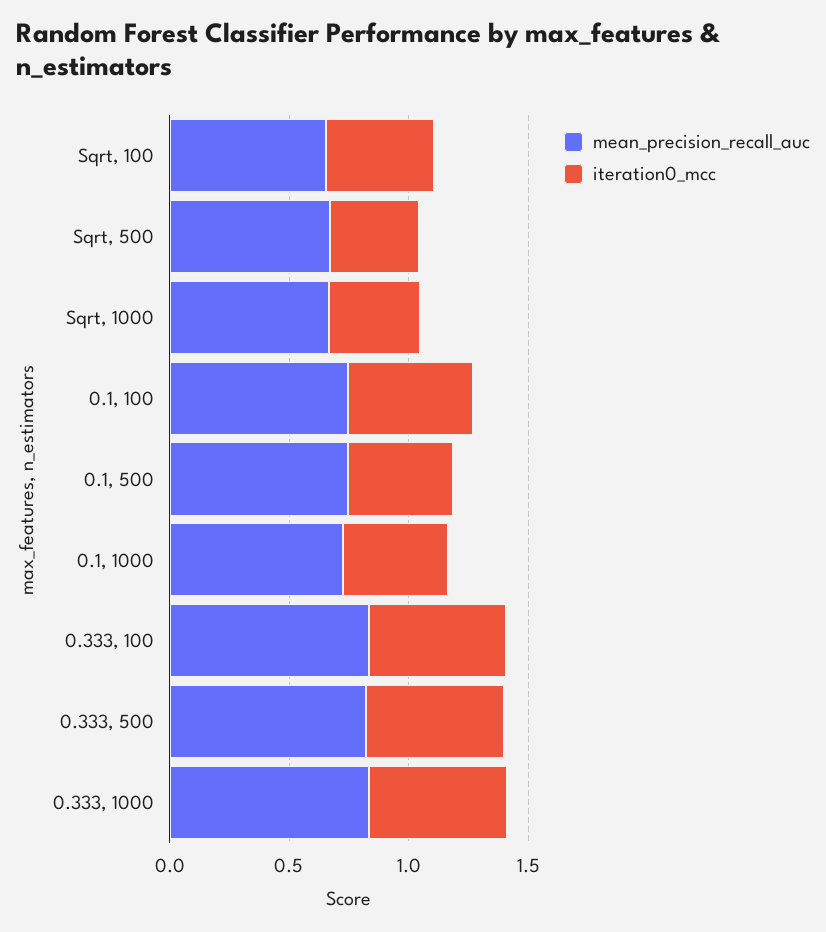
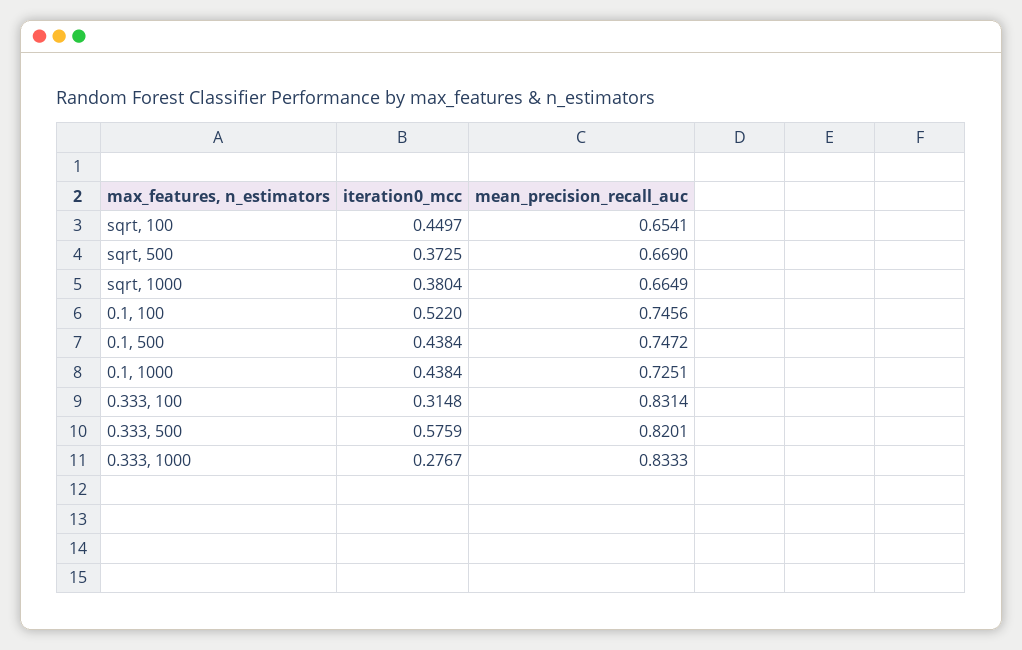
  {
    "mean_precision_recall_auc": {
      "Sqrt, 100": 0.6541,
      "Sqrt, 500": 0.669,
      "Sqrt, 1000": 0.6649,
      "0.1, 100": 0.7456,
      "0.1, 500": 0.7472,
      "0.1, 1000": 0.7251,
      "0.333, 100": 0.8314,
      "0.333, 500": 0.8201,
      "0.333, 1000": 0.8333
    },
    "iteration0_mcc": {
      "Sqrt, 100": 0.4497,
      "Sqrt, 500": 0.3725,
      "Sqrt, 1000": 0.3804,
      "0.1, 100": 0.522,
      "0.1, 500": 0.4384,
      "0.1, 1000": 0.4384,
-     "0.333, 100": 0.6,
+     "0.333, 100": 0.3148,
      "0.333, 500": 0.5759,
-     "0.333, 1000": 0.6
+     "0.333, 1000": 0.2767
    }
  }

